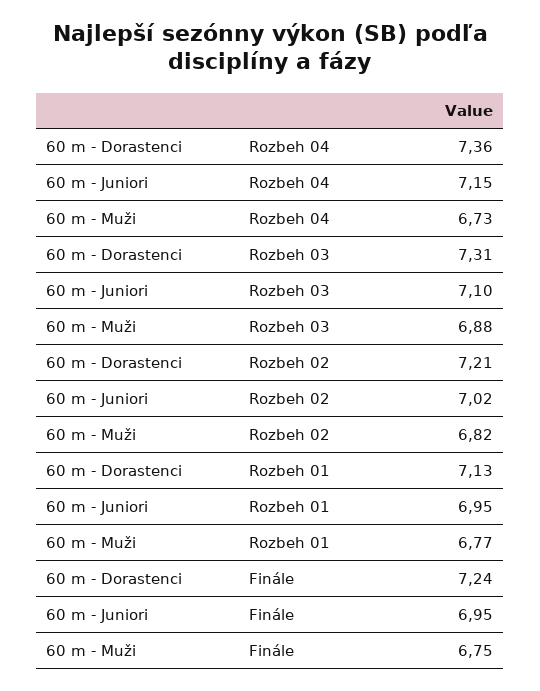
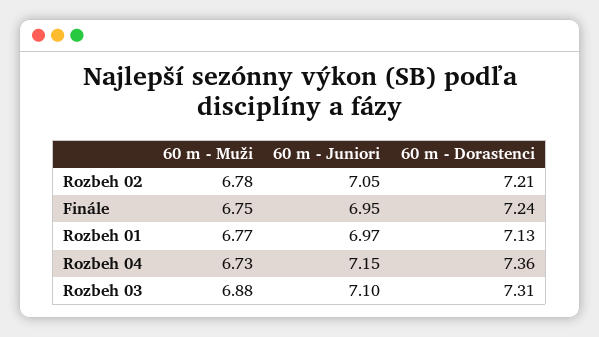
  {
    "60 m - Dorastenci": {
      "Rozbeh 04": 7.36,
      "Rozbeh 03": 7.31,
      "Rozbeh 02": 7.21,
      "Rozbeh 01": 7.13,
      "Finále": 7.24
    },
    "60 m - Juniori": {
      "Rozbeh 04": 7.15,
      "Rozbeh 03": 7.1,
-     "Rozbeh 02": 7.02,
+     "Rozbeh 02": 7.05,
-     "Rozbeh 01": 6.95,
+     "Rozbeh 01": 6.97,
      "Finále": 6.95
    },
    "60 m - Muži": {
      "Rozbeh 04": 6.73,
      "Rozbeh 03": 6.88,
-     "Rozbeh 02": 6.82,
+     "Rozbeh 02": 6.78,
      "Rozbeh 01": 6.77,
      "Finále": 6.75
    }
  }

